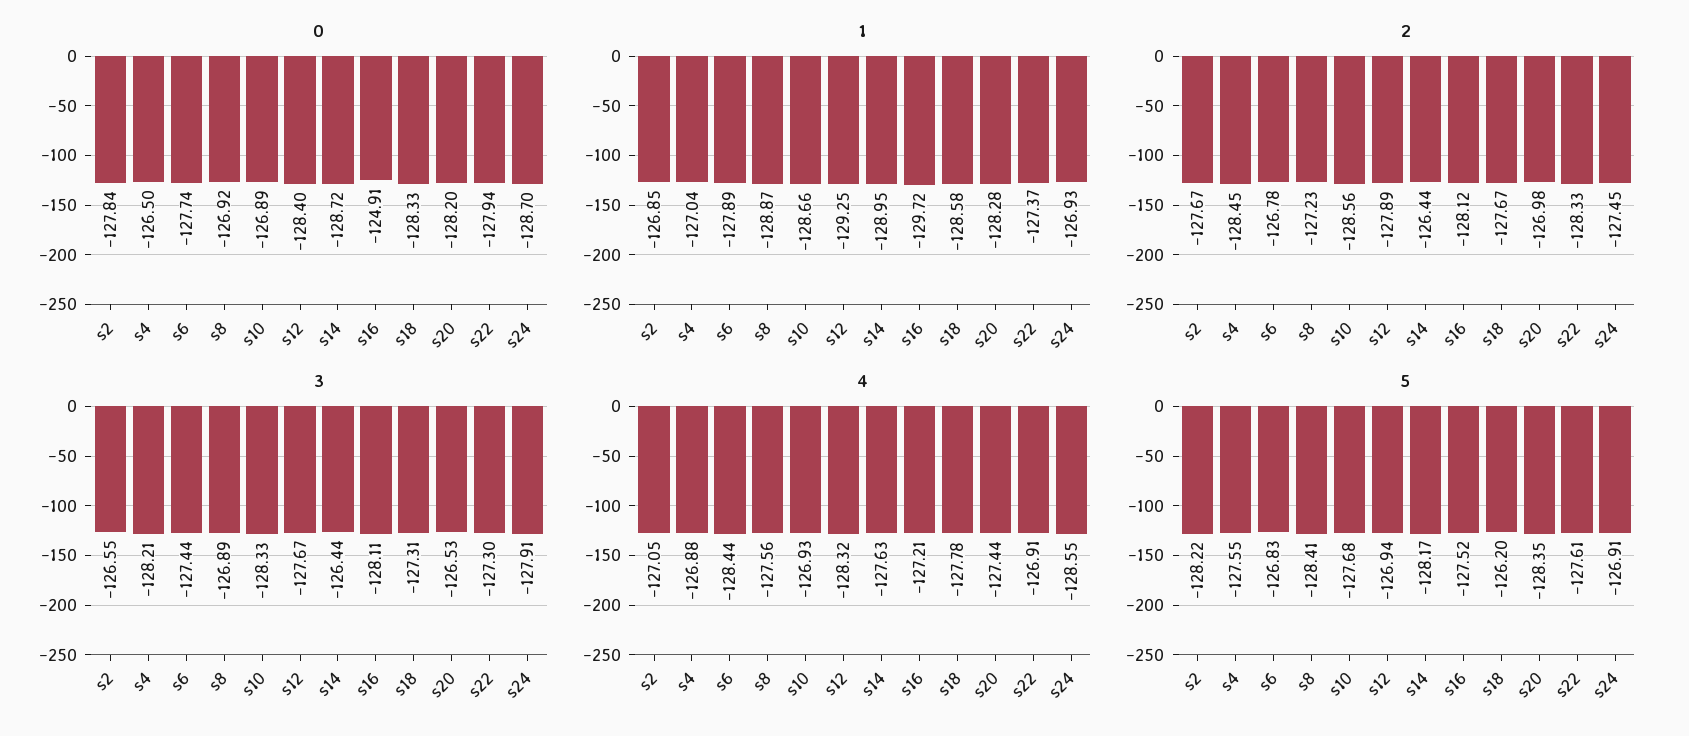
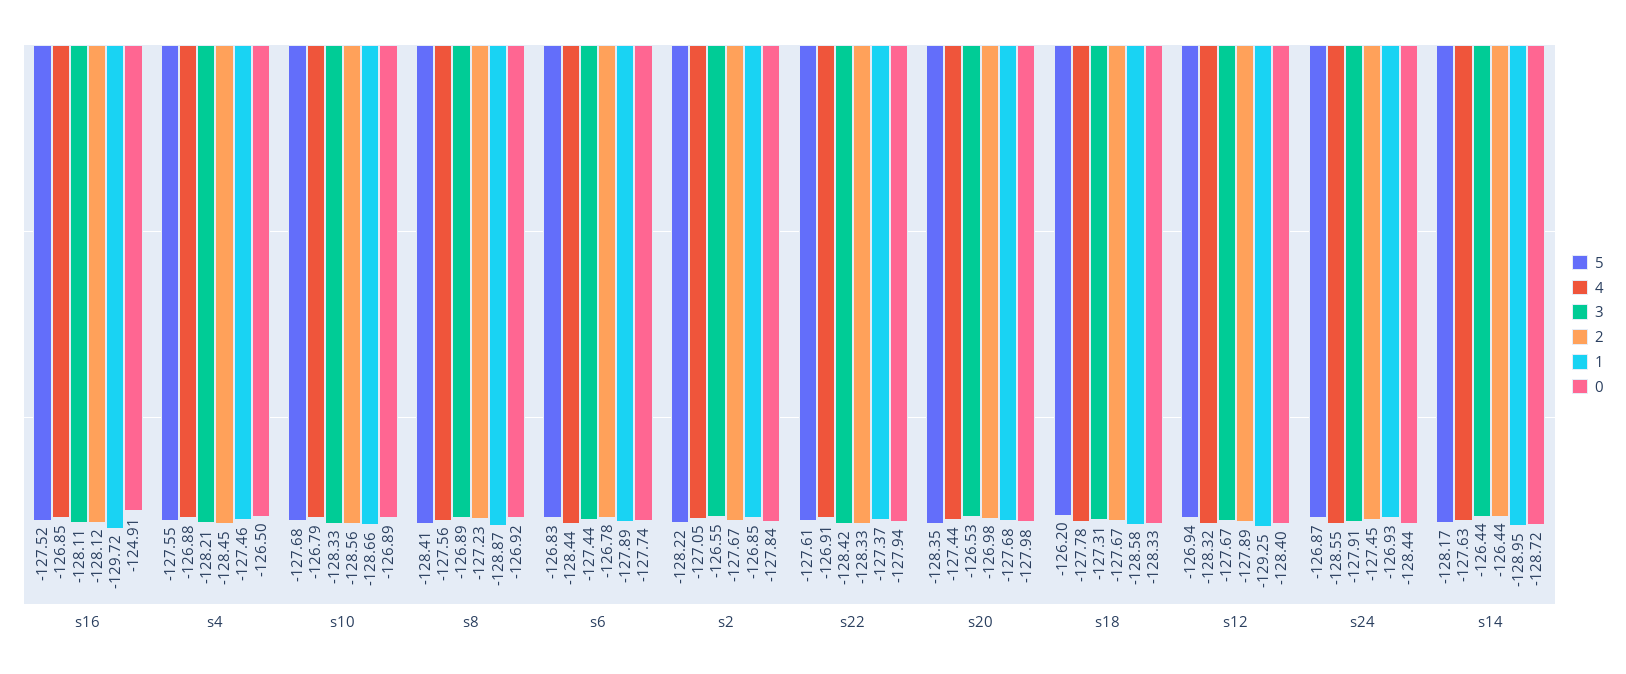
  {
    "0": {
      "s2": -127.84,
      "s4": -126.5,
      "s6": -127.74,
      "s8": -126.92,
      "s10": -126.89,
      "s12": -128.4,
      "s14": -128.72,
      "s16": -124.91,
      "s18": -128.33,
-     "s20": -128.2,
+     "s20": -127.98,
      "s22": -127.94,
-     "s24": -128.7
+     "s24": -128.44
    },
    "1": {
      "s2": -126.85,
-     "s4": -127.04,
+     "s4": -127.46,
      "s6": -127.89,
      "s8": -128.87,
      "s10": -128.66,
      "s12": -129.25,
      "s14": -128.95,
      "s16": -129.72,
      "s18": -128.58,
-     "s20": -128.28,
+     "s20": -127.68,
      "s22": -127.37,
      "s24": -126.93
    },
    "2": {
      "s2": -127.67,
      "s4": -128.45,
      "s6": -126.78,
      "s8": -127.23,
      "s10": -128.56,
      "s12": -127.89,
      "s14": -126.44,
      "s16": -128.12,
      "s18": -127.67,
      "s20": -126.98,
      "s22": -128.33,
      "s24": -127.45
    },
    "3": {
      "s2": -126.55,
      "s4": -128.21,
      "s6": -127.44,
      "s8": -126.89,
      "s10": -128.33,
      "s12": -127.67,
      "s14": -126.44,
      "s16": -128.11,
      "s18": -127.31,
      "s20": -126.53,
-     "s22": -127.3,
+     "s22": -128.42,
      "s24": -127.91
    },
    "4": {
      "s2": -127.05,
      "s4": -126.88,
      "s6": -128.44,
      "s8": -127.56,
-     "s10": -126.93,
+     "s10": -126.79,
      "s12": -128.32,
      "s14": -127.63,
-     "s16": -127.21,
+     "s16": -126.85,
      "s18": -127.78,
      "s20": -127.44,
      "s22": -126.91,
      "s24": -128.55
    },
    "5": {
      "s2": -128.22,
      "s4": -127.55,
      "s6": -126.83,
      "s8": -128.41,
      "s10": -127.68,
      "s12": -126.94,
      "s14": -128.17,
      "s16": -127.52,
      "s18": -126.2,
      "s20": -128.35,
      "s22": -127.61,
-     "s24": -126.91
+     "s24": -126.87
    }
  }

